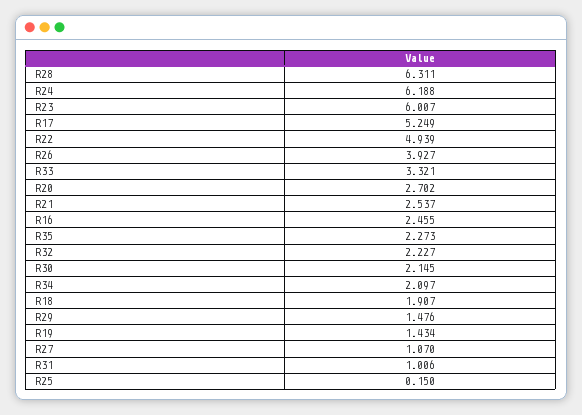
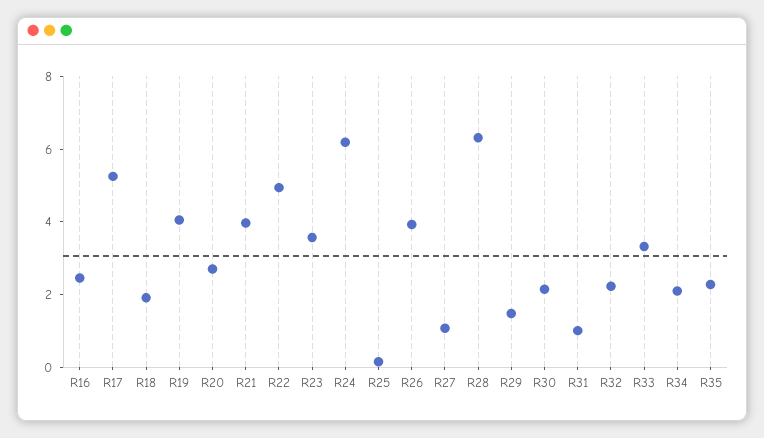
  {
    "R28": 6.311,
    "R24": 6.188,
-   "R23": 6.007,
+   "R23": 3.5,
    "R17": 5.249,
    "R22": 4.939,
    "R26": 3.927,
    "R33": 3.321,
    "R20": 2.702,
-   "R21": 2.537,
+   "R21": 4,
    "R16": 2.455,
    "R35": 2.273,
    "R32": 2.227,
    "R30": 2.145,
    "R34": 2.097,
    "R18": 1.907,
    "R29": 1.476,
-   "R19": 1.434,
+   "R19": 4,
    "R27": 1.07,
    "R31": 1.006,
    "R25": 0.15
  }

